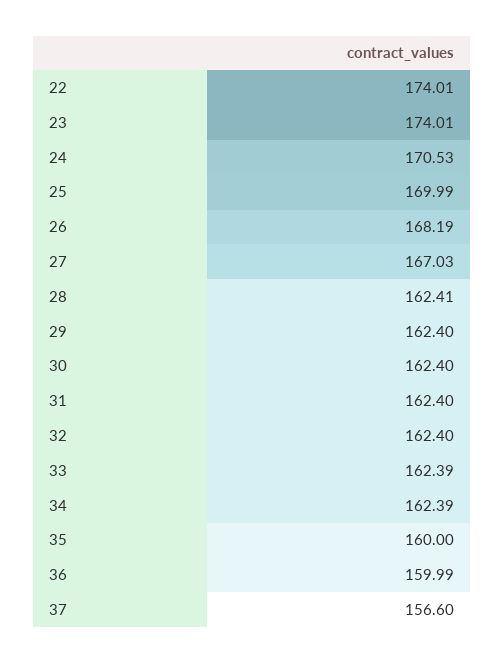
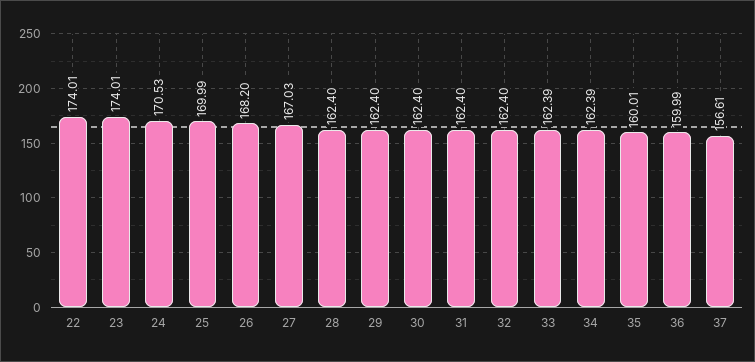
  {
    "22": 174.01,
    "23": 174.01,
    "24": 170.53,
    "25": 169.99,
-   "26": 168.19,
+   "26": 168.2,
    "27": 167.03,
-   "28": 162.41,
+   "28": 162.4,
    "29": 162.4,
    "30": 162.4,
    "31": 162.4,
    "32": 162.4,
    "33": 162.39,
    "34": 162.39,
-   "35": 160,
+   "35": 160.01,
    "36": 159.99,
-   "37": 156.6
+   "37": 156.61
  }

